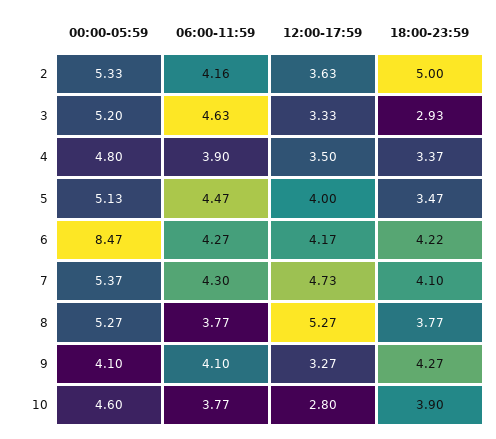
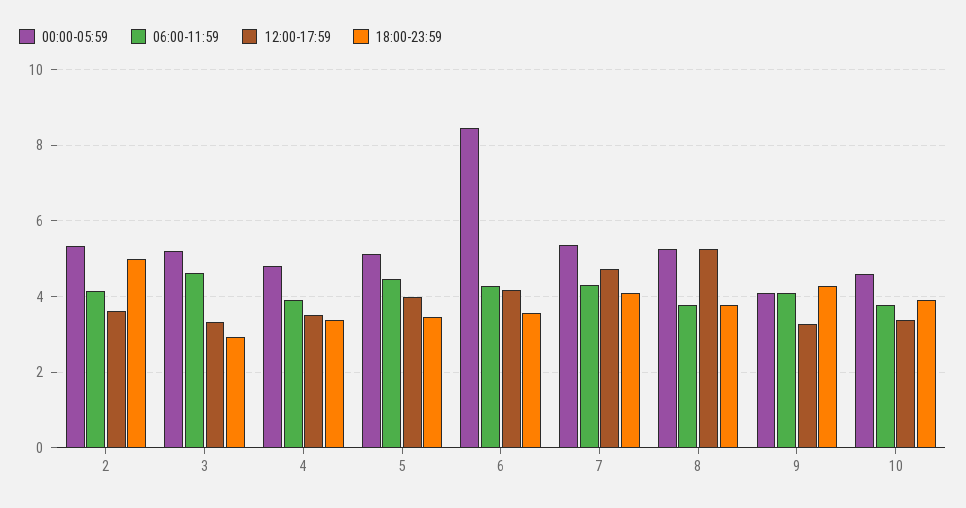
  {
    "00:00-05:59": {
      "2": 5.33,
      "3": 5.2,
      "4": 4.8,
      "5": 5.13,
      "6": 8.47,
      "7": 5.37,
      "8": 5.27,
      "9": 4.1,
      "10": 4.6
    },
    "06:00-11:59": {
      "2": 4.16,
      "3": 4.63,
      "4": 3.9,
      "5": 4.47,
      "6": 4.27,
      "7": 4.3,
      "8": 3.77,
      "9": 4.1,
      "10": 3.77
    },
    "12:00-17:59": {
      "2": 3.63,
      "3": 3.33,
      "4": 3.5,
      "5": 4,
      "6": 4.17,
      "7": 4.73,
      "8": 5.27,
      "9": 3.27,
-     "10": 2.8
+     "10": 3.4
    },
    "18:00-23:59": {
      "2": 5,
      "3": 2.93,
      "4": 3.37,
      "5": 3.47,
-     "6": 4.22,
+     "6": 3.6,
      "7": 4.1,
      "8": 3.77,
      "9": 4.27,
      "10": 3.9
    }
  }

